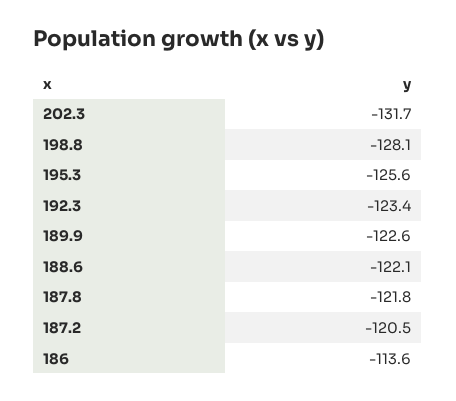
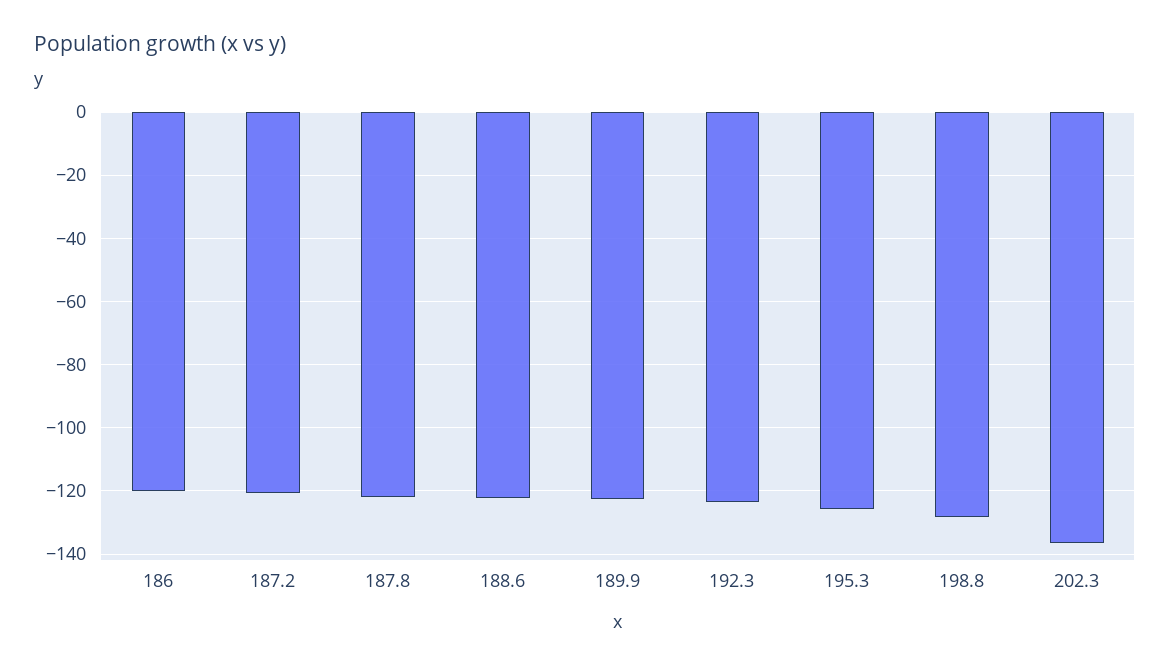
  {
-   "202.3": -131.7,
+   "202.3": -136,
    "198.8": -128.1,
    "195.3": -125.6,
    "192.3": -123.4,
    "189.9": -122.6,
    "188.6": -122.1,
    "187.8": -121.8,
    "187.2": -120.5,
-   "186": -113.6
+   "186": -120
  }

